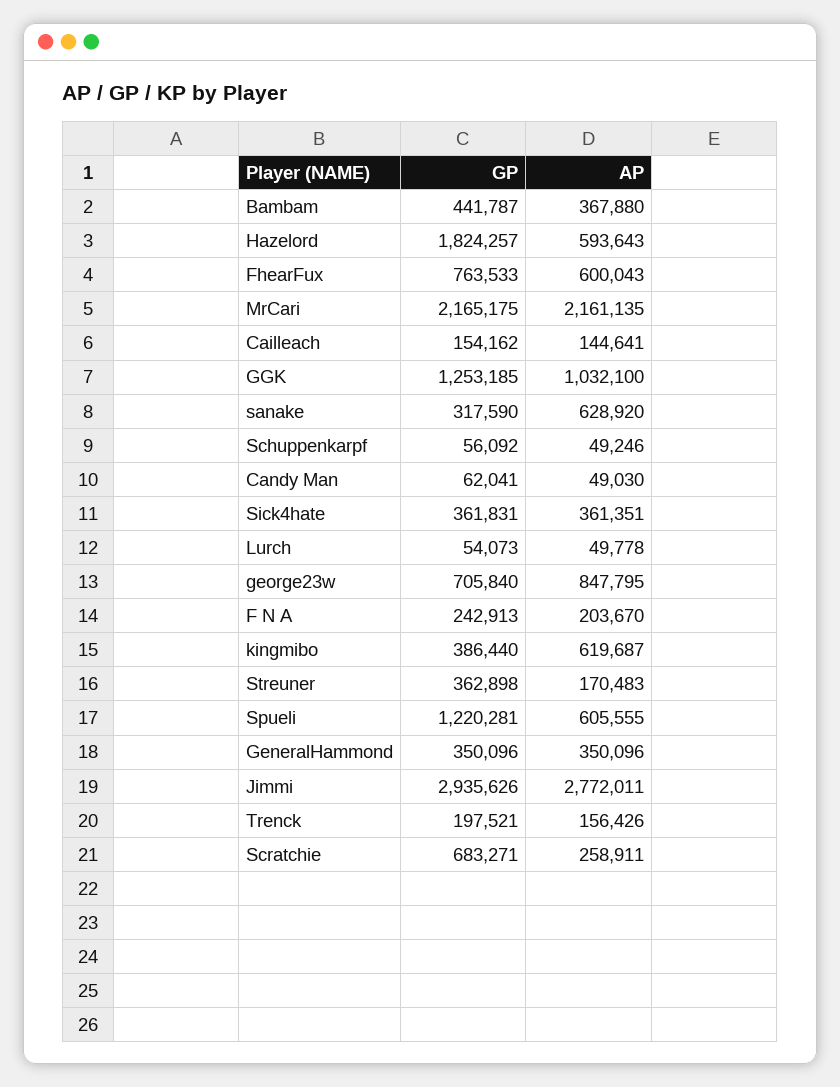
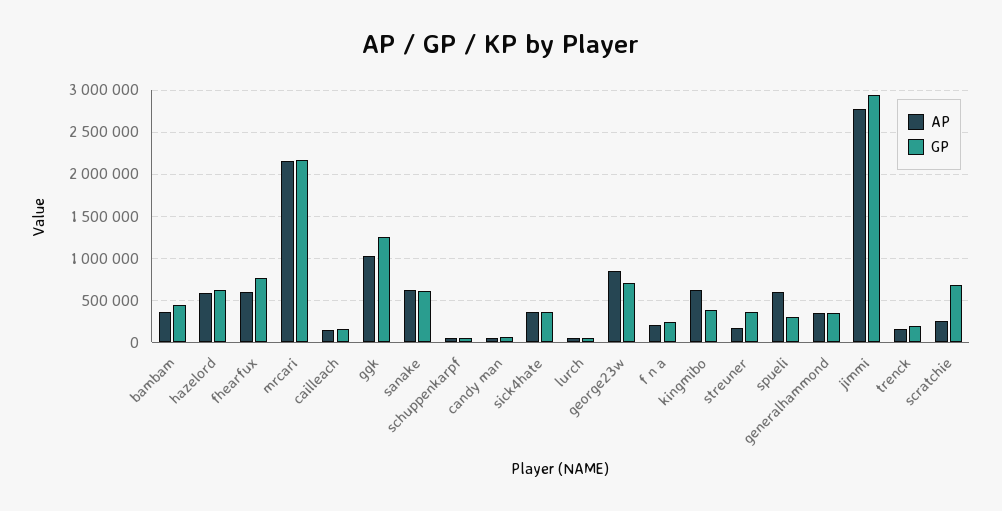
  {
    "GP": {
      "Bambam": 441787,
-     "Hazelord": 1824257,
+     "Hazelord": 600000,
      "FhearFux": 763533,
      "MrCari": 2165175,
      "Cailleach": 154162,
      "GGK": 1253185,
-     "sanake": 317590,
+     "sanake": 600000,
      "Schuppenkarpf": 56092,
      "Candy Man": 62041,
      "Sick4hate": 361831,
      "Lurch": 54073,
      "george23w": 705840,
      "F N A": 242913,
      "kingmibo": 386440,
      "Streuner": 362898,
-     "Spueli": 1220281,
+     "Spueli": 300000,
      "GeneralHammond": 350096,
      "Jimmi": 2935626,
      "Trenck": 197521,
      "Scratchie": 683271
    },
    "AP": {
      "Bambam": 367880,
      "Hazelord": 593643,
      "FhearFux": 600043,
      "MrCari": 2161135,
      "Cailleach": 144641,
      "GGK": 1032100,
      "sanake": 628920,
      "Schuppenkarpf": 49246,
      "Candy Man": 49030,
      "Sick4hate": 361351,
      "Lurch": 49778,
      "george23w": 847795,
      "F N A": 203670,
      "kingmibo": 619687,
      "Streuner": 170483,
      "Spueli": 605555,
      "GeneralHammond": 350096,
      "Jimmi": 2772011,
      "Trenck": 156426,
      "Scratchie": 258911
    }
  }

